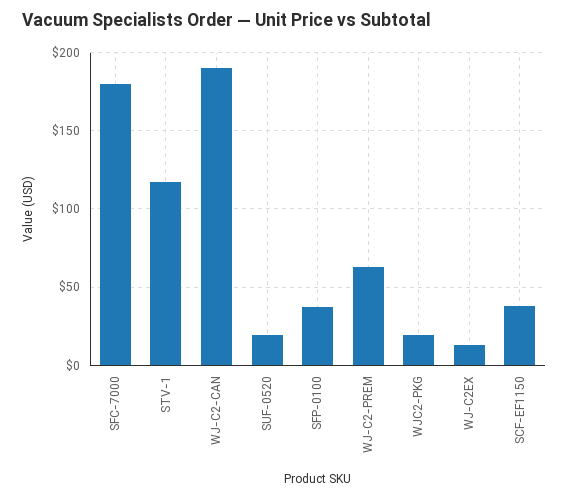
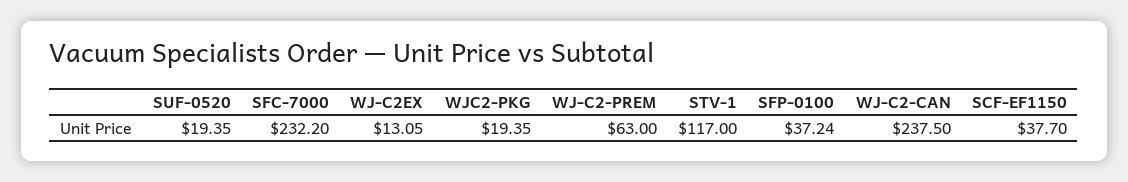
  {
-   "SFC-7000": 180,
+   "SFC-7000": 232.2,
    "STV-1": 117,
-   "WJ-C2-CAN": 190,
+   "WJ-C2-CAN": 237.5,
    "SUF-0520": 19.35,
    "SFP-0100": 37.24,
    "WJ-C2-PREM": 63,
    "WJC2-PKG": 19.35,
    "WJ-C2EX": 13.05,
    "SCF-EF1150": 37.7
  }

